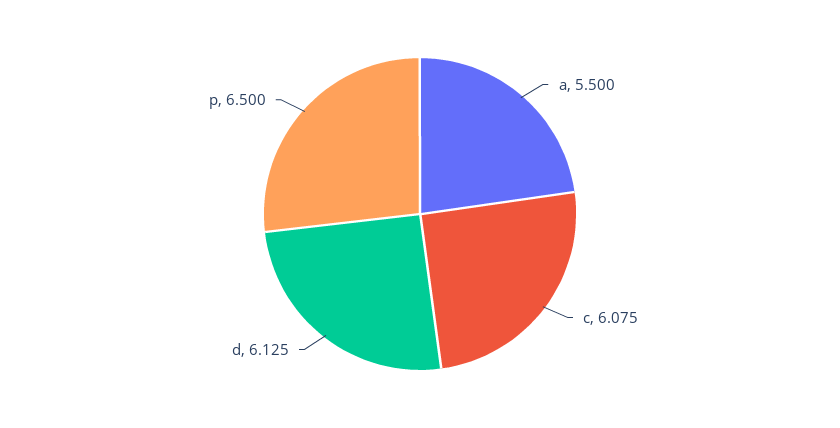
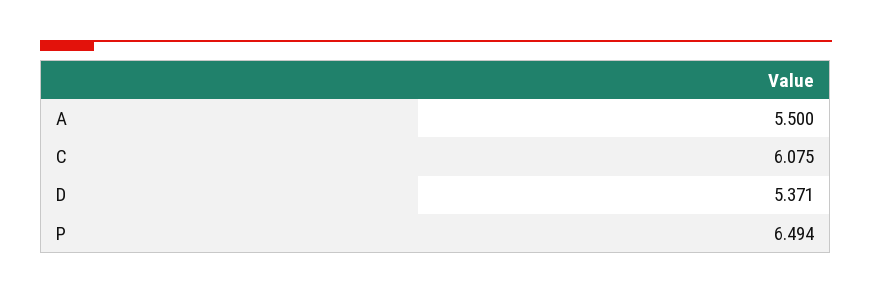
  {
    "a": 5.5,
    "c": 6.075,
-   "d": 6.125,
+   "d": 5.371,
-   "p": 6.5
+   "p": 6.494
  }

